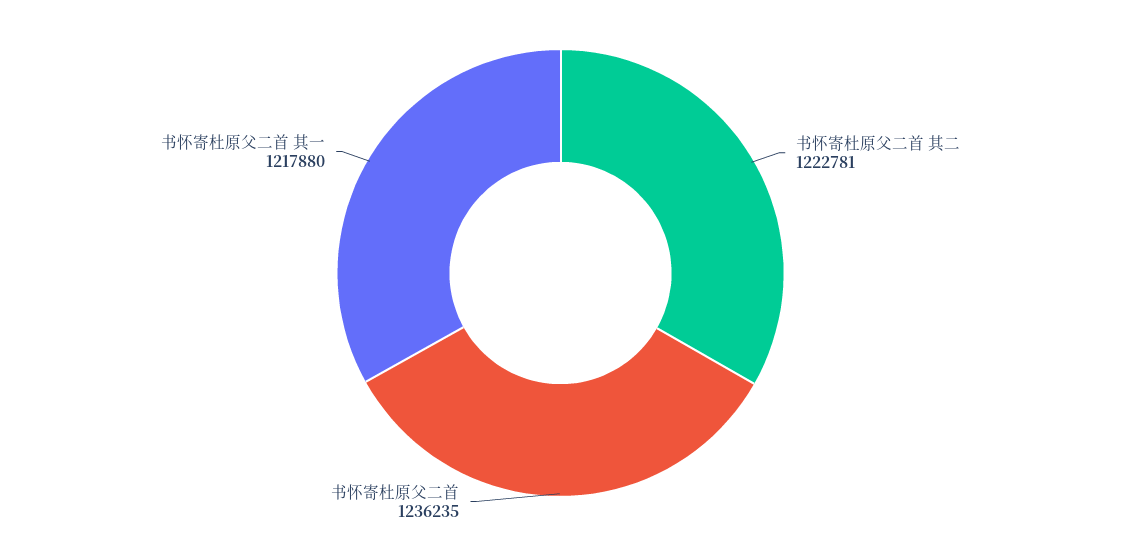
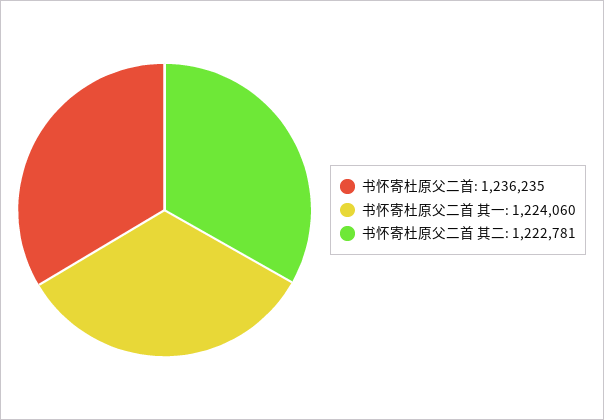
  {
    "书怀寄杜原父二首 其二": 1222781,
    "书怀寄杜原父二首": 1236235,
-   "书怀寄杜原父二首 其一": 1217880
+   "书怀寄杜原父二首 其一": 1224060
  }

